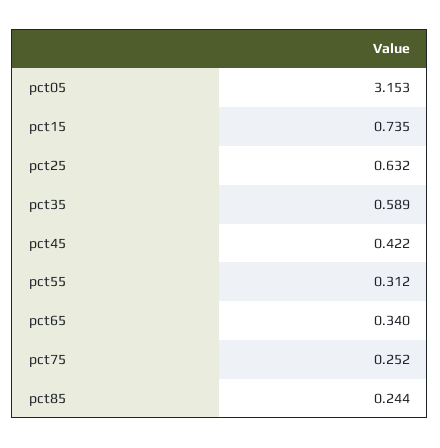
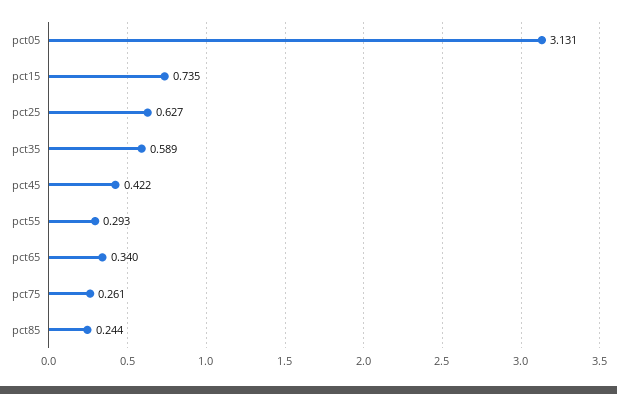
  {
-   "pct05": 3.153,
+   "pct05": 3.131,
    "pct15": 0.735,
-   "pct25": 0.632,
+   "pct25": 0.627,
    "pct35": 0.589,
    "pct45": 0.422,
-   "pct55": 0.312,
+   "pct55": 0.293,
    "pct65": 0.34,
-   "pct75": 0.252,
+   "pct75": 0.261,
    "pct85": 0.244
  }

